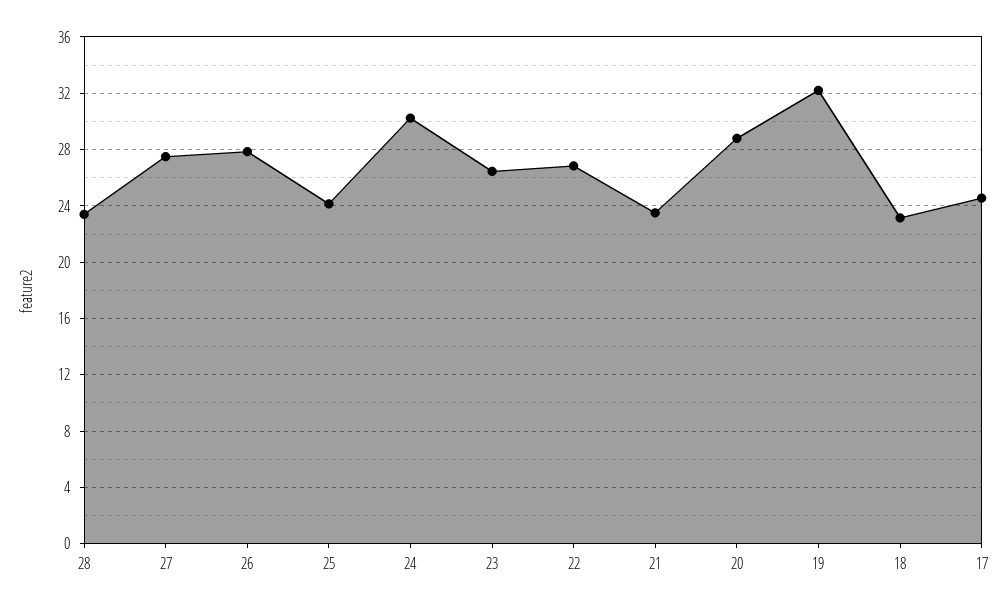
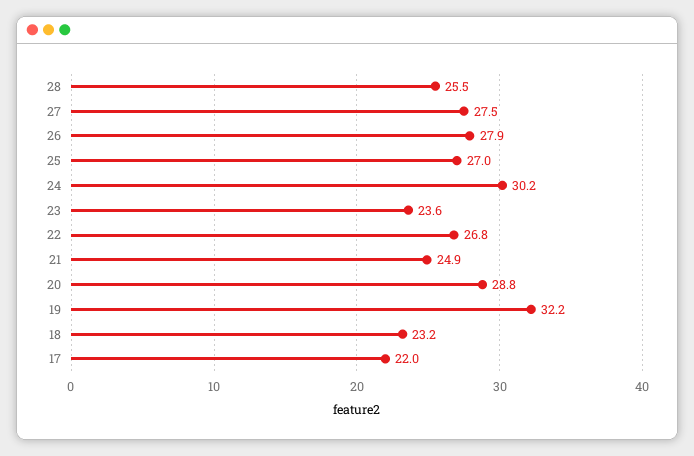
  {
-   "28": 23.5,
+   "28": 25.5,
    "27": 27.5,
    "26": 27.9,
-   "25": 24,
+   "25": 27,
    "24": 30.2,
-   "23": 26.5,
+   "23": 23.6,
    "22": 26.8,
-   "21": 23.5,
+   "21": 24.9,
    "20": 28.8,
    "19": 32.2,
    "18": 23.2,
-   "17": 24.5
+   "17": 22
  }

